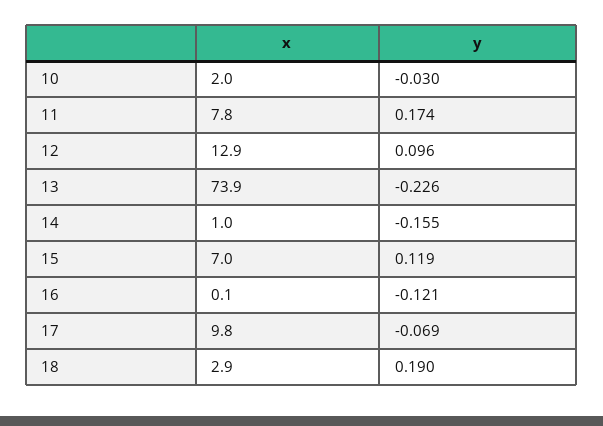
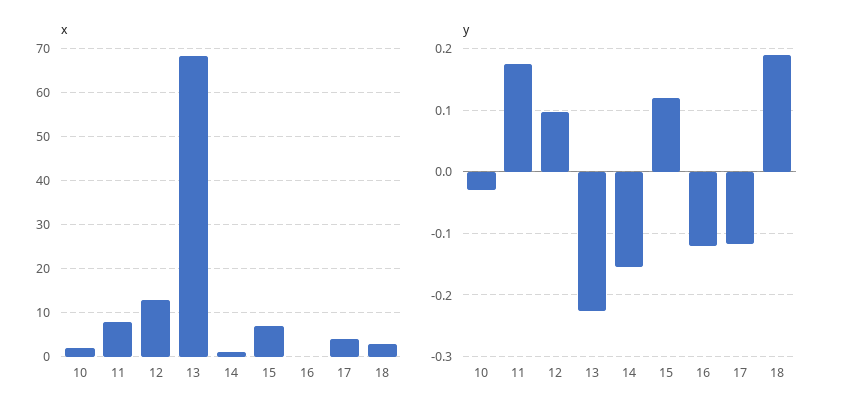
  {
    "x": {
      "10": 2,
      "11": 7.8,
      "12": 12.9,
-     "13": 73.9,
+     "13": 68,
      "14": 1,
      "15": 7,
      "16": 0.1,
-     "17": 9.8,
+     "17": 4,
      "18": 2.9
    },
    "y": {
      "10": -0.03,
      "11": 0.174,
      "12": 0.096,
      "13": -0.226,
      "14": -0.155,
      "15": 0.119,
      "16": -0.121,
-     "17": -0.069,
+     "17": -0.12,
      "18": 0.19
    }
  }

